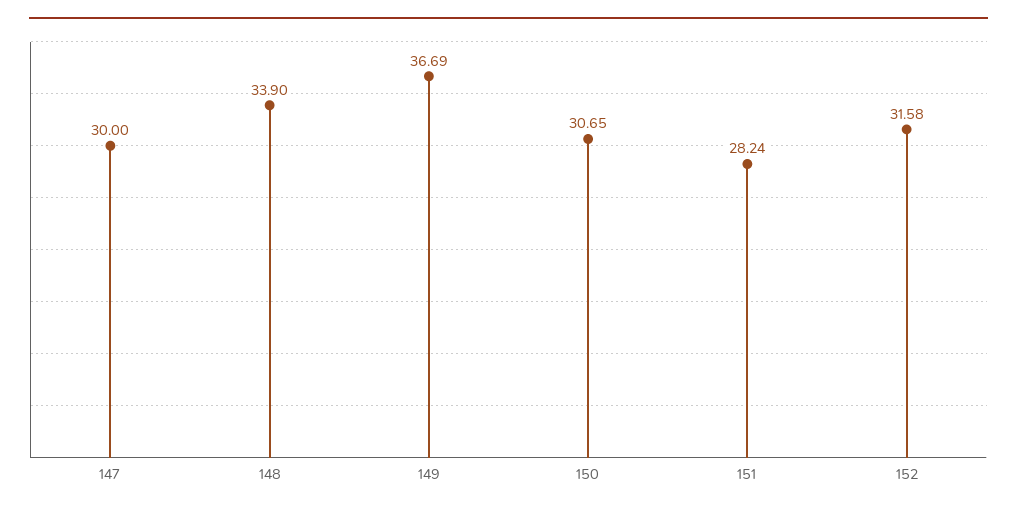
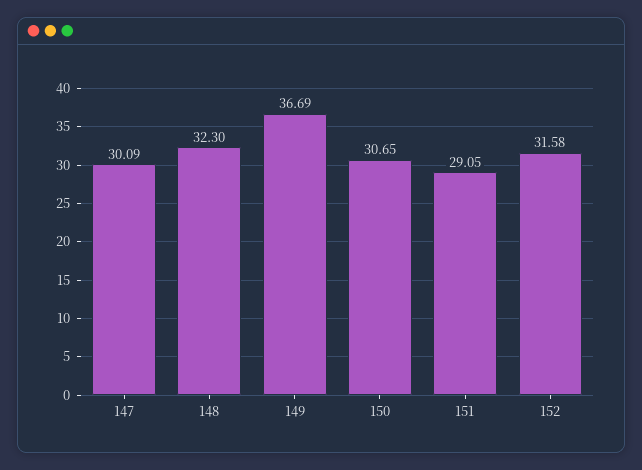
  {
-   "147": 30,
+   "147": 30.09,
-   "148": 33.9,
+   "148": 32.3,
    "149": 36.69,
    "150": 30.65,
-   "151": 28.24,
+   "151": 29.05,
    "152": 31.58
  }

